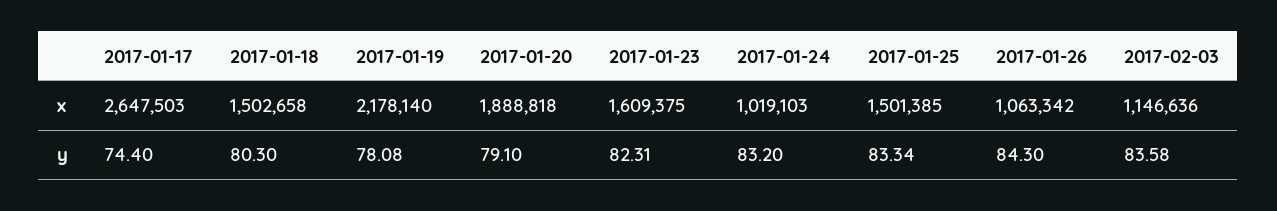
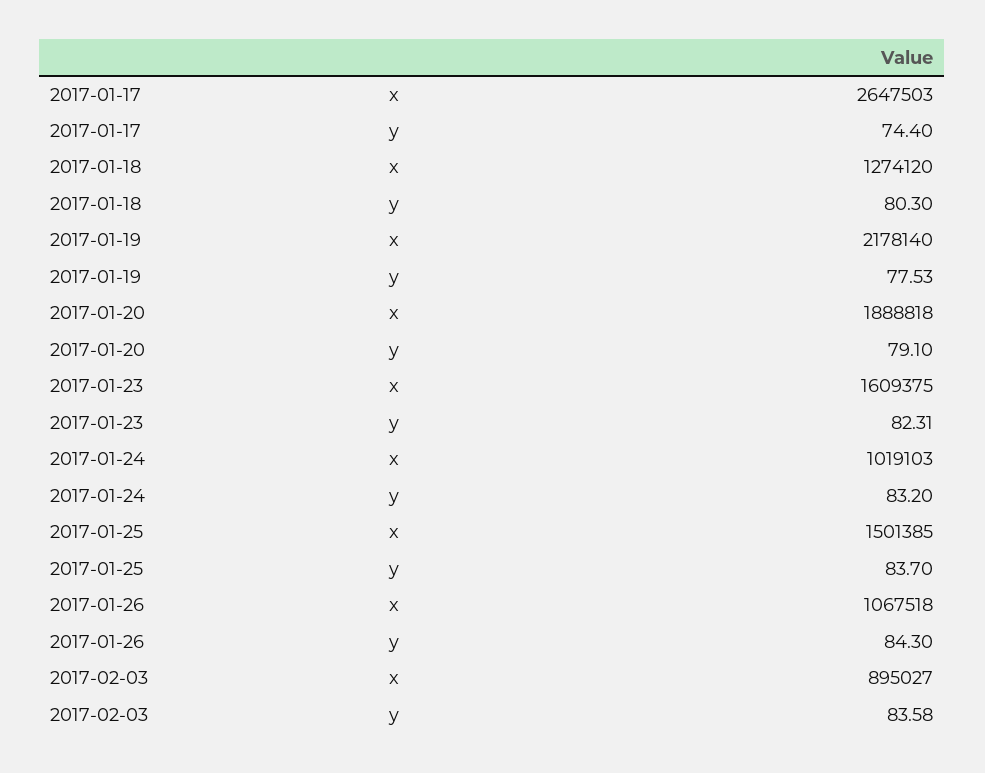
  {
    "2017-01-17": {
      "x": 2647503,
      "y": 74.4
    },
    "2017-01-18": {
-     "x": 1502658,
+     "x": 1274120,
      "y": 80.3
    },
    "2017-01-19": {
      "x": 2178140,
-     "y": 78.08
+     "y": 77.53
    },
    "2017-01-20": {
      "x": 1888818,
      "y": 79.1
    },
    "2017-01-23": {
      "x": 1609375,
      "y": 82.31
    },
    "2017-01-24": {
      "x": 1019103,
      "y": 83.2
    },
    "2017-01-25": {
      "x": 1501385,
-     "y": 83.34
+     "y": 83.7
    },
    "2017-01-26": {
-     "x": 1063342,
+     "x": 1067518,
      "y": 84.3
    },
    "2017-02-03": {
-     "x": 1146636,
+     "x": 895027,
      "y": 83.58
    }
  }

